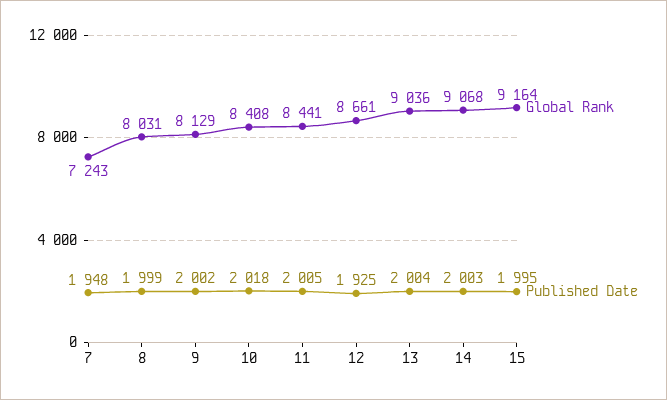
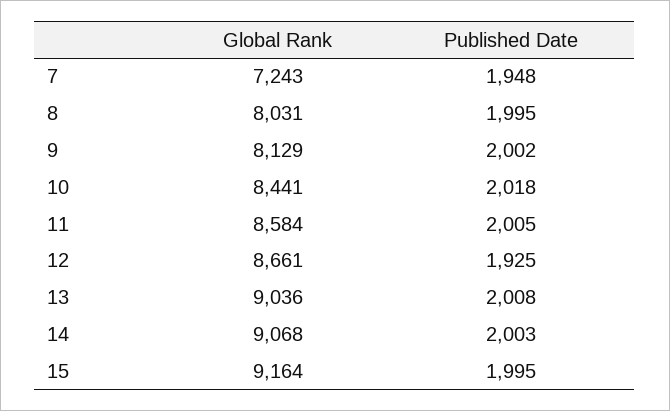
  {
    "Global Rank": {
      "7": 7243,
      "8": 8031,
      "9": 8129,
-     "10": 8408,
+     "10": 8441,
-     "11": 8441,
+     "11": 8584,
      "12": 8661,
      "13": 9036,
      "14": 9068,
      "15": 9164
    },
    "Published Date": {
      "7": 1948,
-     "8": 1999,
+     "8": 1995,
      "9": 2002,
      "10": 2018,
      "11": 2005,
      "12": 1925,
-     "13": 2004,
+     "13": 2008,
      "14": 2003,
      "15": 1995
    }
  }

